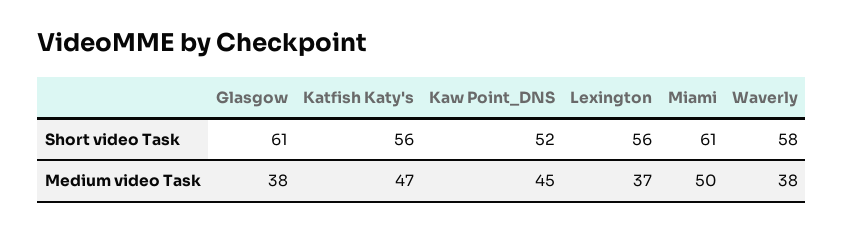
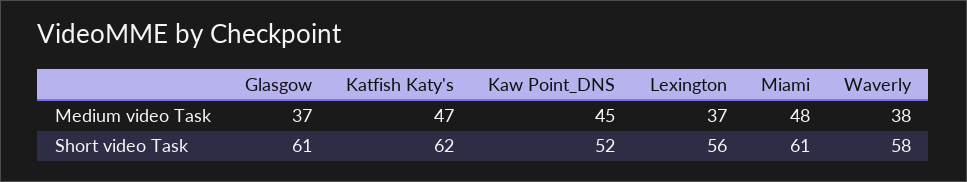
  {
    "Glasgow": {
      "Short video Task": 61,
-     "Medium video Task": 38
+     "Medium video Task": 37
    },
    "Katfish Katy's": {
-     "Short video Task": 56,
+     "Short video Task": 62,
      "Medium video Task": 47
    },
    "Kaw Point_DNS": {
      "Short video Task": 52,
      "Medium video Task": 45
    },
    "Lexington": {
      "Short video Task": 56,
      "Medium video Task": 37
    },
    "Miami": {
      "Short video Task": 61,
-     "Medium video Task": 50
+     "Medium video Task": 48
    },
    "Waverly": {
      "Short video Task": 58,
      "Medium video Task": 38
    }
  }

